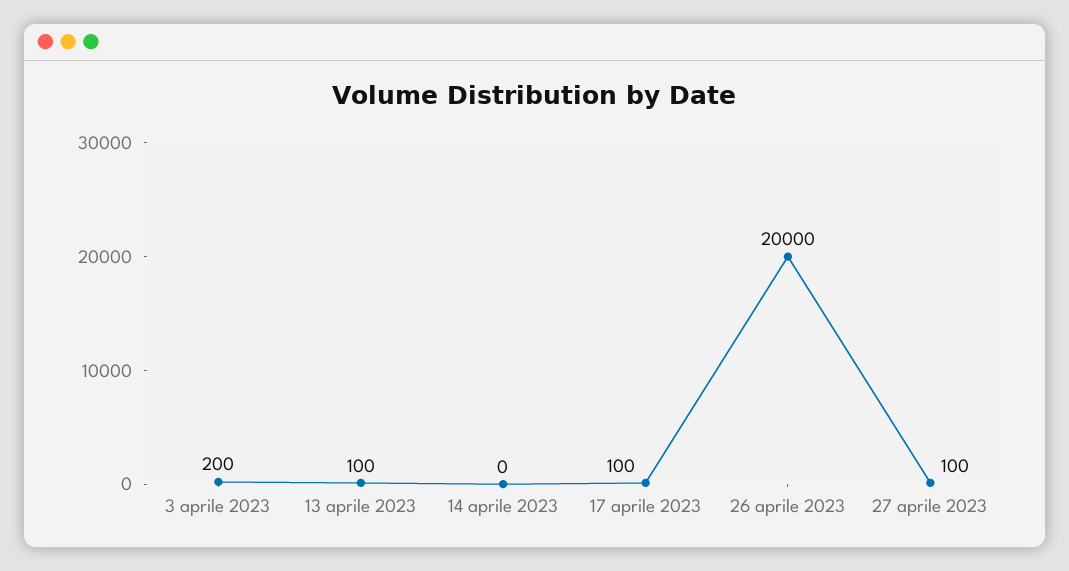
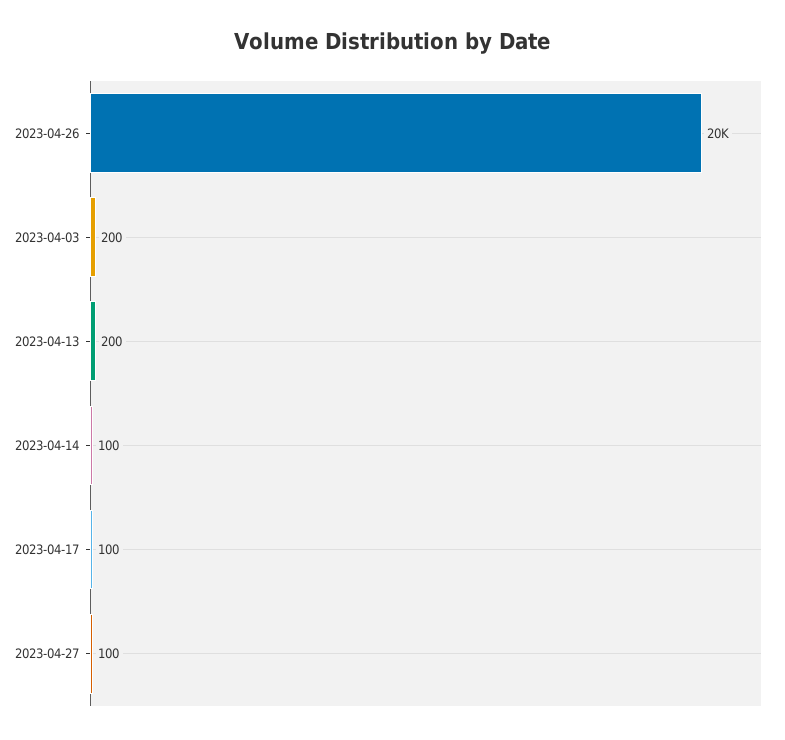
  {
    "3 aprile 2023": 200,
-   "13 aprile 2023": 100,
+   "13 aprile 2023": 200,
-   "14 aprile 2023": 0,
+   "14 aprile 2023": 100,
    "17 aprile 2023": 100,
    "26 aprile 2023": 20000,
    "27 aprile 2023": 100
  }

